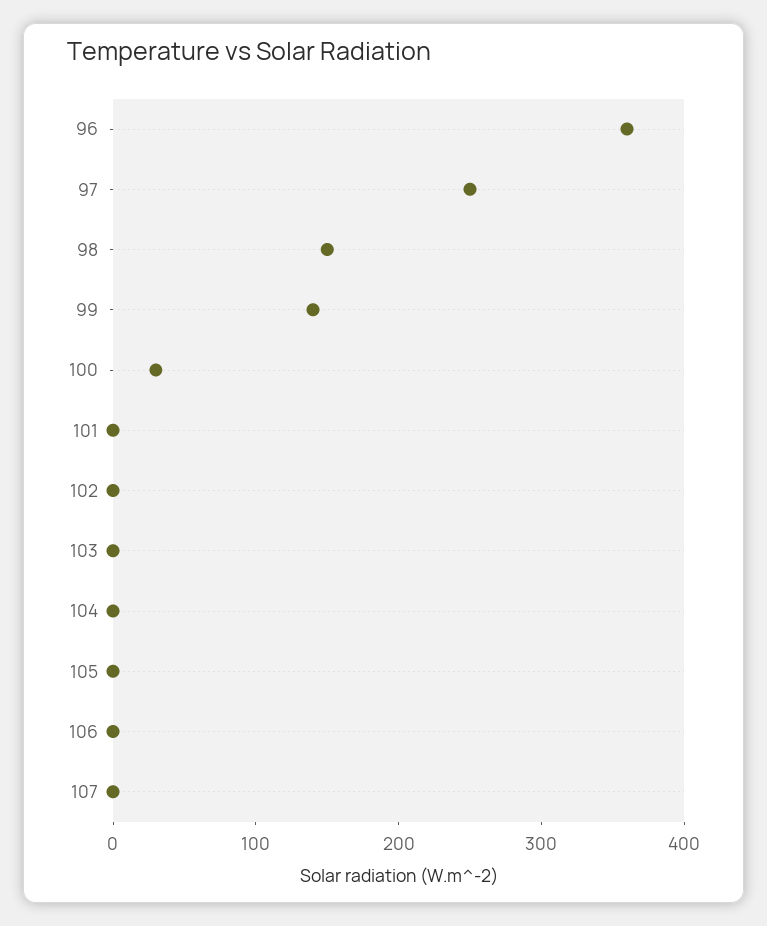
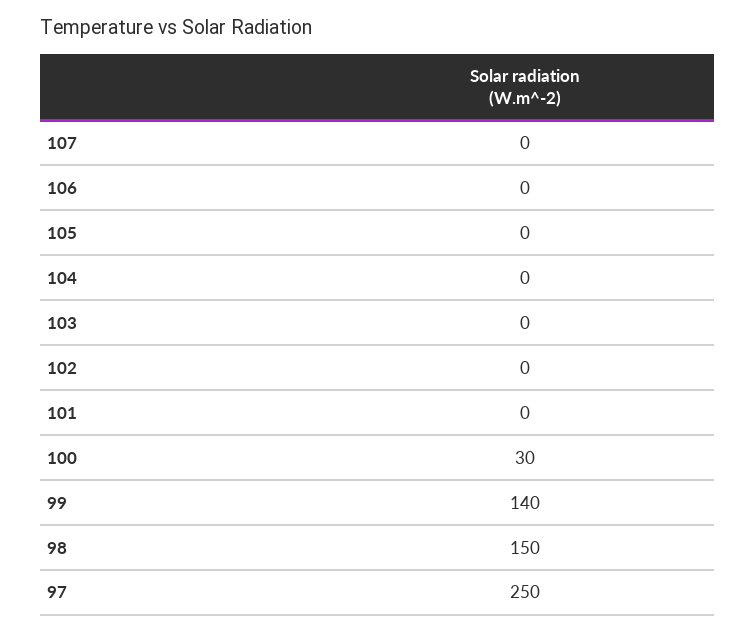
  {
-   "96": 360,
    "97": 250,
    "98": 150,
    "99": 140,
    "100": 30,
    "101": 0,
    "102": 0,
    "103": 0,
    "104": 0,
    "105": 0,
    "106": 0,
    "107": 0
  }

